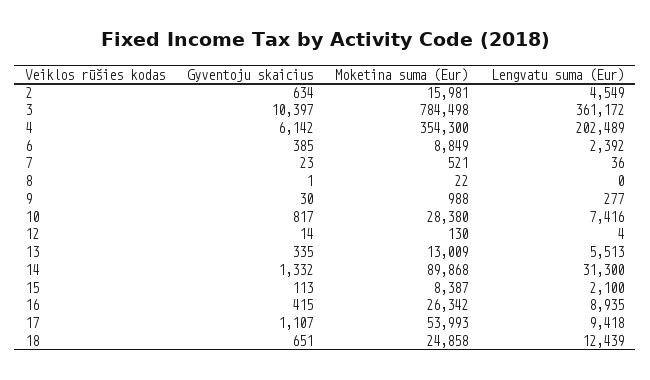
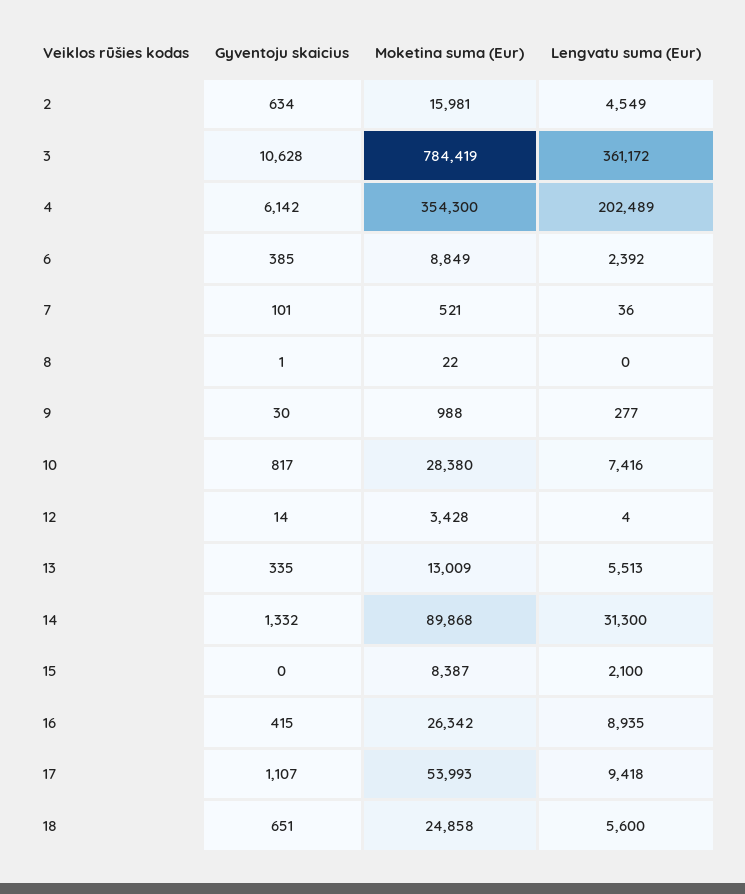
  {
    "Gyventoju skaicius": {
      "2": 634,
-     "3": 10397,
+     "3": 10628,
      "4": 6142,
      "6": 385,
-     "7": 23,
+     "7": 101,
      "8": 1,
      "9": 30,
      "10": 817,
      "12": 14,
      "13": 335,
      "14": 1332,
-     "15": 113,
+     "15": 0,
      "16": 415,
      "17": 1107,
      "18": 651
    },
    "Moketina suma (Eur)": {
      "2": 15981,
-     "3": 784498,
+     "3": 784419,
      "4": 354300,
      "6": 8849,
      "7": 521,
      "8": 22,
      "9": 988,
      "10": 28380,
-     "12": 130,
+     "12": 3428,
      "13": 13009,
      "14": 89868,
      "15": 8387,
      "16": 26342,
      "17": 53993,
      "18": 24858
    },
    "Lengvatu suma (Eur)": {
      "2": 4549,
      "3": 361172,
      "4": 202489,
      "6": 2392,
      "7": 36,
      "8": 0,
      "9": 277,
      "10": 7416,
      "12": 4,
      "13": 5513,
      "14": 31300,
      "15": 2100,
      "16": 8935,
      "17": 9418,
-     "18": 12439
+     "18": 5600
    }
  }

